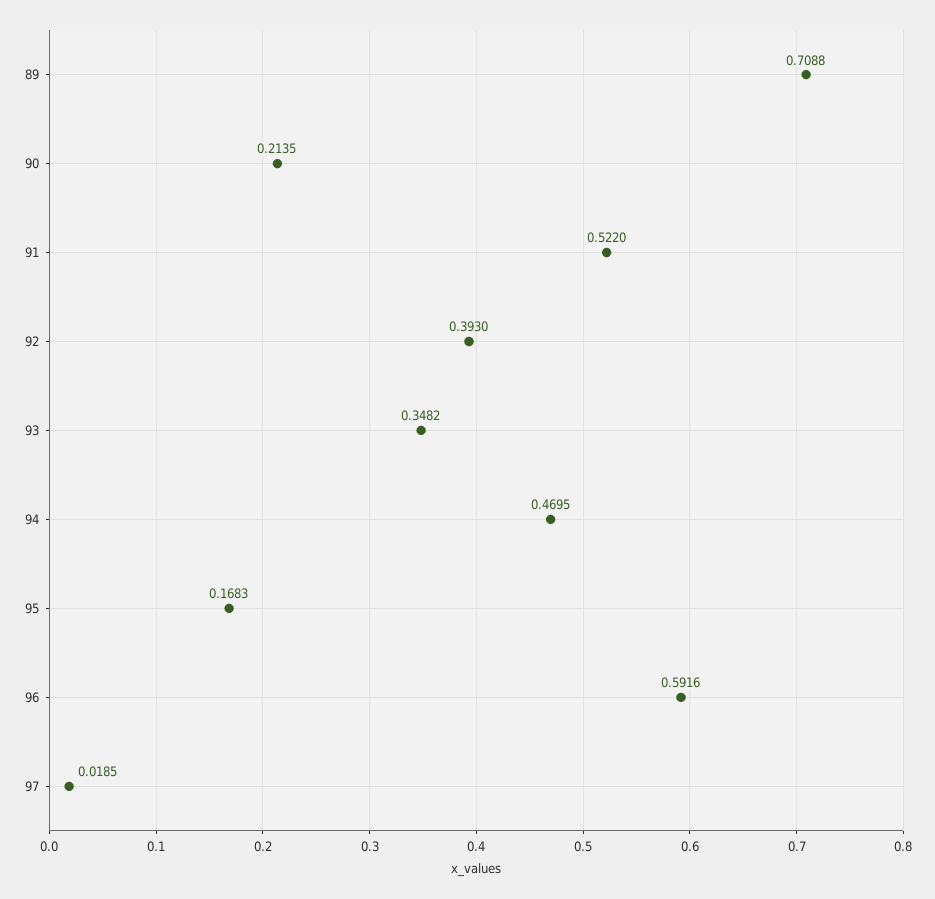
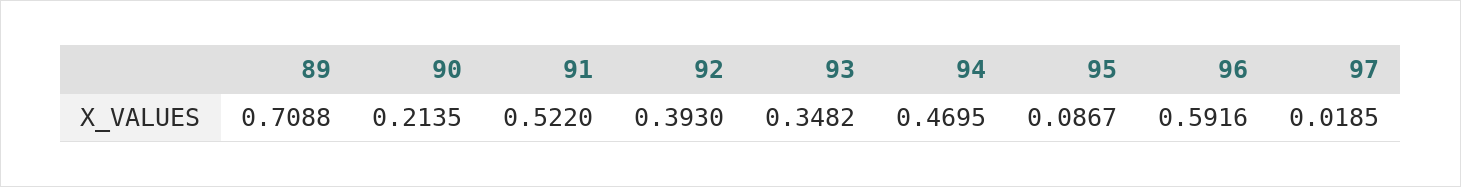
  {
    "89": 0.7088,
    "90": 0.2135,
    "91": 0.522,
    "92": 0.393,
    "93": 0.3482,
    "94": 0.4695,
-   "95": 0.1683,
+   "95": 0.0867,
    "96": 0.5916,
    "97": 0.0185
  }

